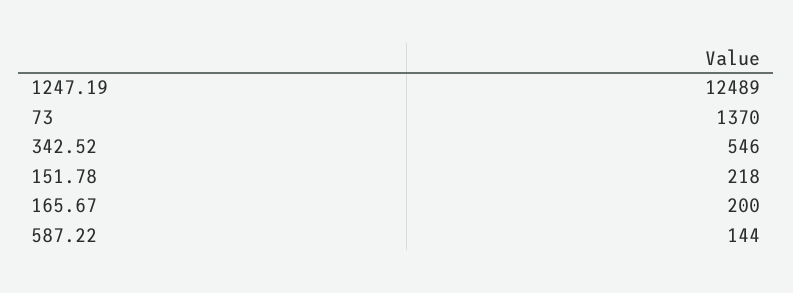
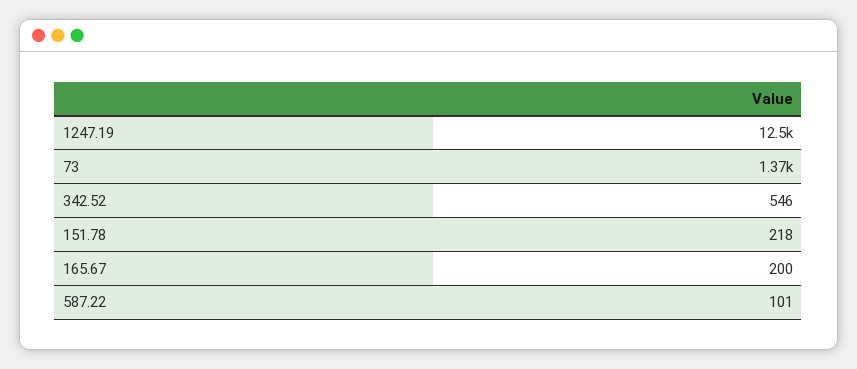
  {
    "1247.19": 12489,
    "73": 1370,
    "342.52": 546,
    "151.78": 218,
    "165.67": 200,
-   "587.22": 144
+   "587.22": 101
  }

